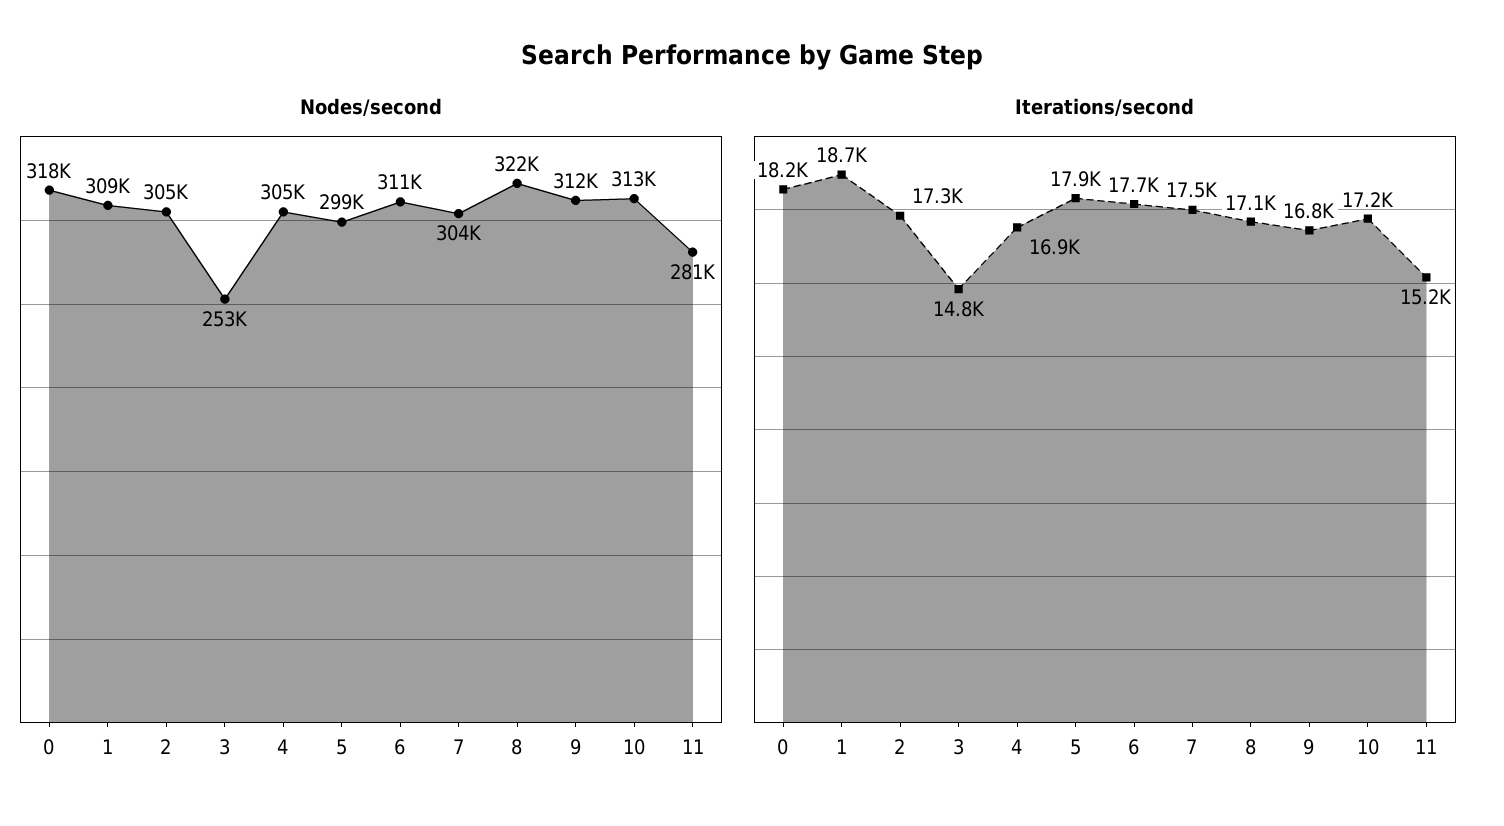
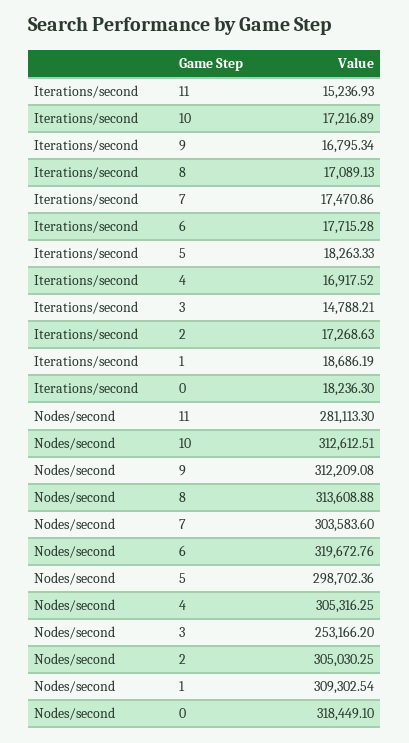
  {
    "Nodes/second": {
      "0": 318449.1,
      "1": 309302.54,
      "2": 305030.25,
      "3": 253166.2,
      "4": 305316.25,
      "5": 298702.36,
-     "6": 311000,
+     "6": 319672.76,
      "7": 303583.6,
-     "8": 322000,
+     "8": 313608.88,
      "9": 312209.08,
      "10": 312612.51,
      "11": 281113.3
    },
    "Iterations/second": {
      "0": 18236.3,
      "1": 18686.19,
      "2": 17268.63,
      "3": 14788.21,
      "4": 16917.52,
-     "5": 17900,
+     "5": 18263.33,
      "6": 17715.28,
      "7": 17470.86,
      "8": 17089.13,
      "9": 16795.34,
      "10": 17216.89,
      "11": 15236.93
    }
  }

